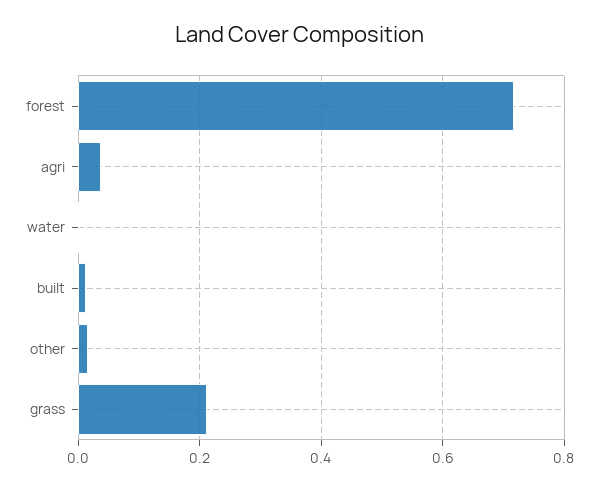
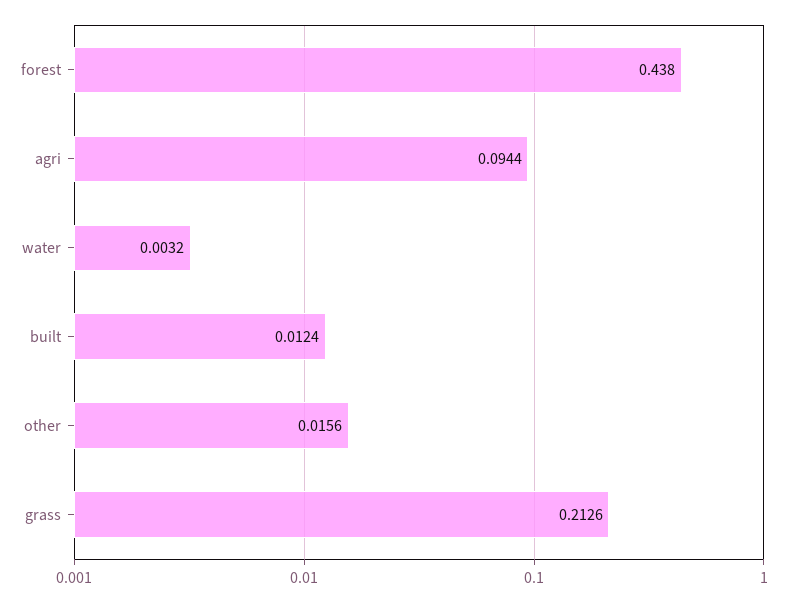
  {
-   "forest": 0.72,
+   "forest": 0.438,
-   "agri": 0.04,
+   "agri": 0.0944,
    "water": 0.0032,
    "built": 0.0124,
    "other": 0.0156,
    "grass": 0.2126
  }

